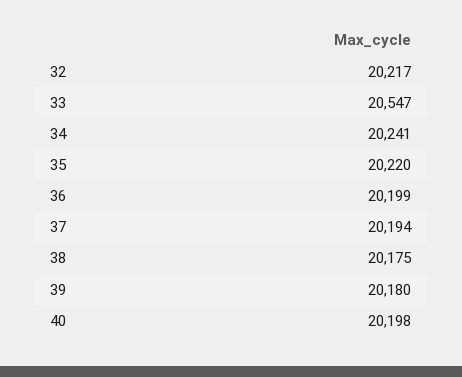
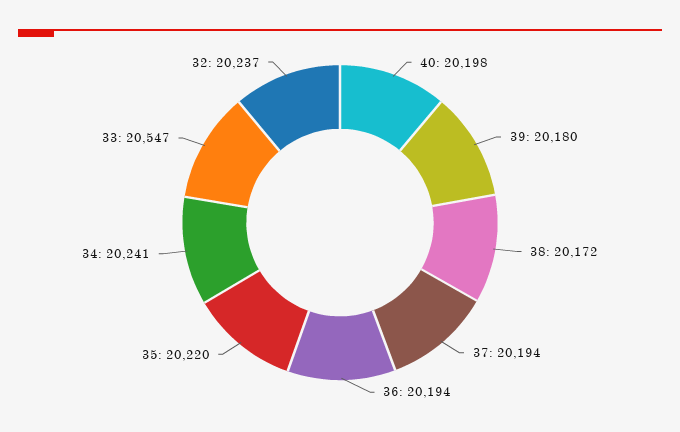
  {
-   "32": 20217,
+   "32": 20237,
    "33": 20547,
    "34": 20241,
    "35": 20220,
-   "36": 20199,
+   "36": 20194,
    "37": 20194,
-   "38": 20175,
+   "38": 20172,
    "39": 20180,
    "40": 20198
  }

